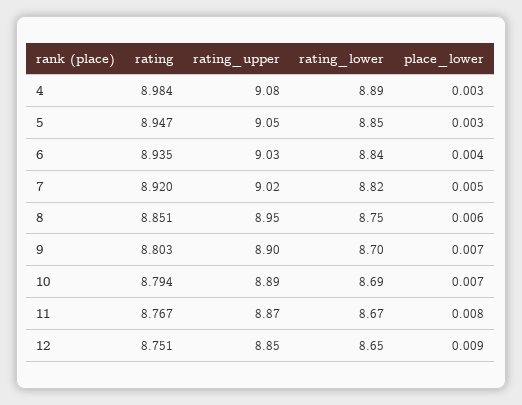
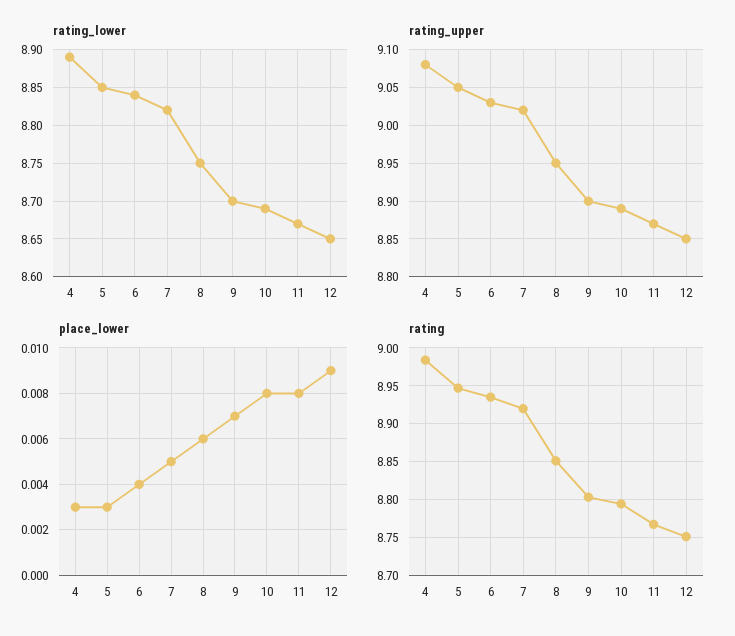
  {
    "rating": {
      "4": 8.984,
      "5": 8.947,
      "6": 8.935,
      "7": 8.92,
      "8": 8.851,
      "9": 8.803,
      "10": 8.794,
      "11": 8.767,
      "12": 8.751
    },
    "rating_upper": {
      "4": 9.08,
      "5": 9.05,
      "6": 9.03,
      "7": 9.02,
      "8": 8.95,
      "9": 8.9,
      "10": 8.89,
      "11": 8.87,
      "12": 8.85
    },
    "rating_lower": {
      "4": 8.89,
      "5": 8.85,
      "6": 8.84,
      "7": 8.82,
      "8": 8.75,
      "9": 8.7,
      "10": 8.69,
      "11": 8.67,
      "12": 8.65
    },
    "place_lower": {
      "4": 0.003,
      "5": 0.003,
      "6": 0.004,
      "7": 0.005,
      "8": 0.006,
      "9": 0.007,
-     "10": 0.007,
+     "10": 0.008,
      "11": 0.008,
      "12": 0.009
    }
  }

